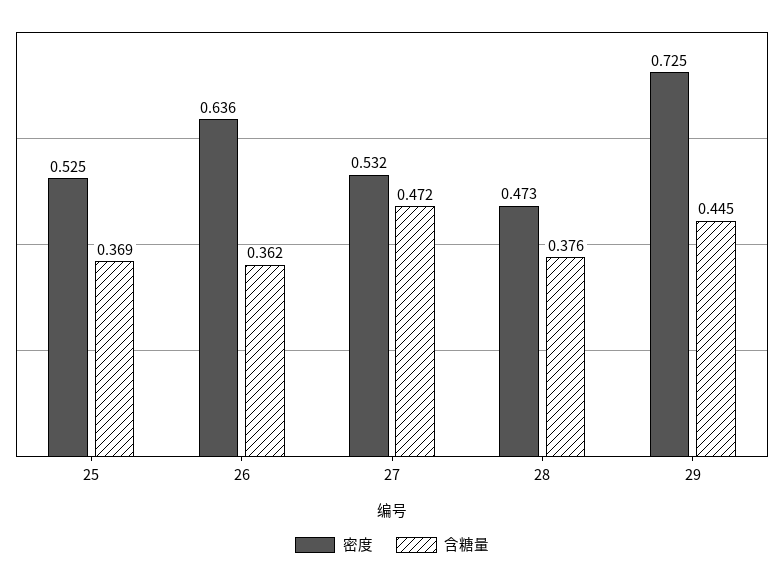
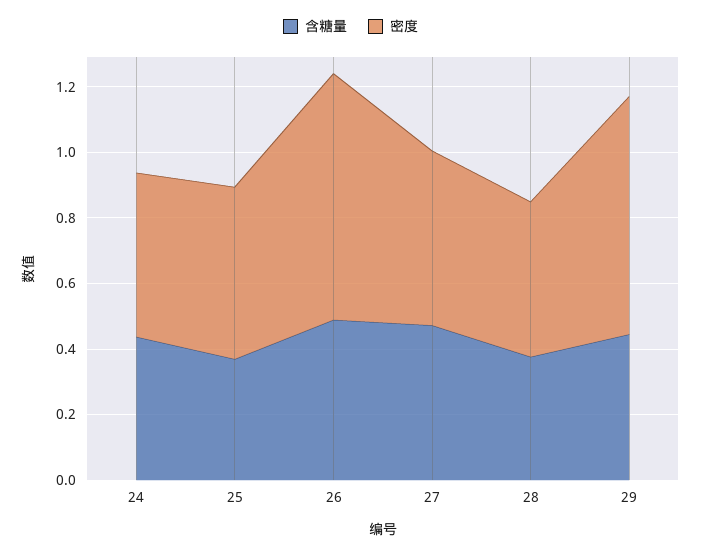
  {
    "密度": {
      "25": 0.525,
-     "26": 0.636,
+     "26": 0.75,
      "27": 0.532,
      "28": 0.473,
-     "29": 0.725
+     "29": 0.725,
+     "24": 0.5
    },
    "含糖量": {
      "25": 0.369,
-     "26": 0.362,
+     "26": 0.5,
      "27": 0.472,
      "28": 0.376,
-     "29": 0.445
+     "29": 0.445,
+     "24": 0.45
    }
  }

